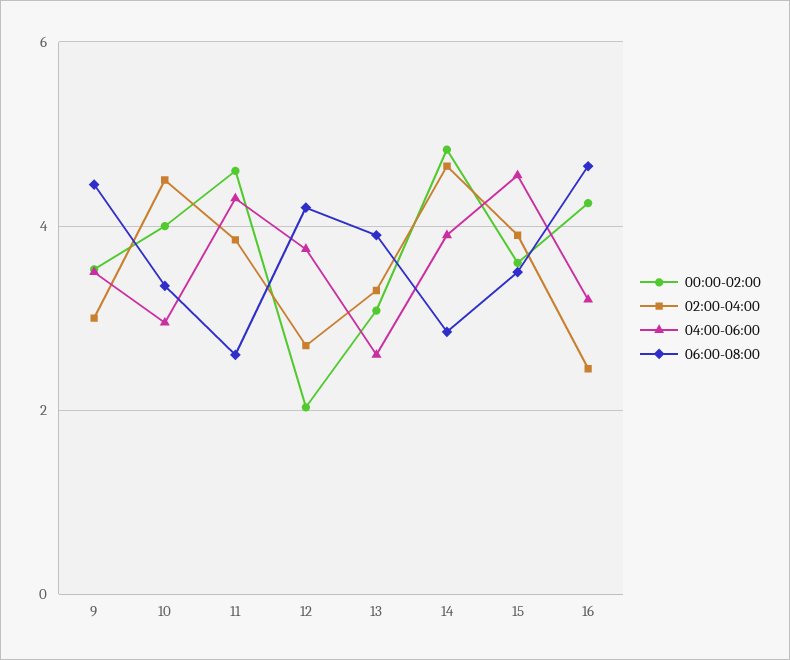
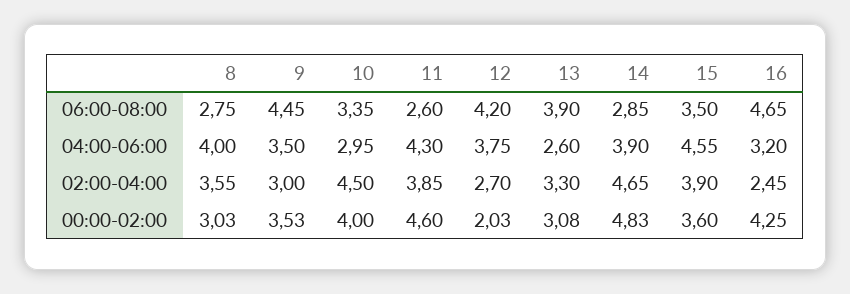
  {
    "00:00-02:00": {
      "9": 3.53,
      "10": 4,
      "11": 4.6,
      "12": 2.03,
      "13": 3.08,
      "14": 4.83,
      "15": 3.6,
-     "16": 4.25
+     "16": 4.25,
+     "8": 3.03
    },
    "02:00-04:00": {
      "9": 3,
      "10": 4.5,
      "11": 3.85,
      "12": 2.7,
      "13": 3.3,
      "14": 4.65,
      "15": 3.9,
-     "16": 2.45
+     "16": 2.45,
+     "8": 3.55
    },
    "04:00-06:00": {
      "9": 3.5,
      "10": 2.95,
      "11": 4.3,
      "12": 3.75,
      "13": 2.6,
      "14": 3.9,
      "15": 4.55,
-     "16": 3.2
+     "16": 3.2,
+     "8": 4
    },
    "06:00-08:00": {
      "9": 4.45,
      "10": 3.35,
      "11": 2.6,
      "12": 4.2,
      "13": 3.9,
      "14": 2.85,
      "15": 3.5,
-     "16": 4.65
+     "16": 4.65,
+     "8": 2.75
    }
  }

